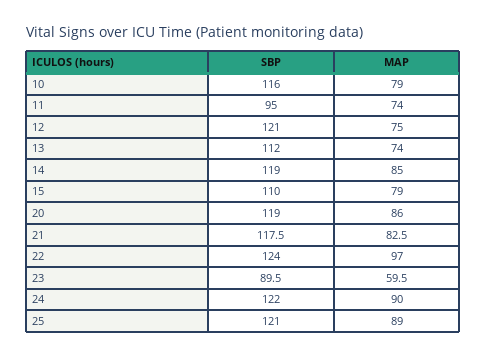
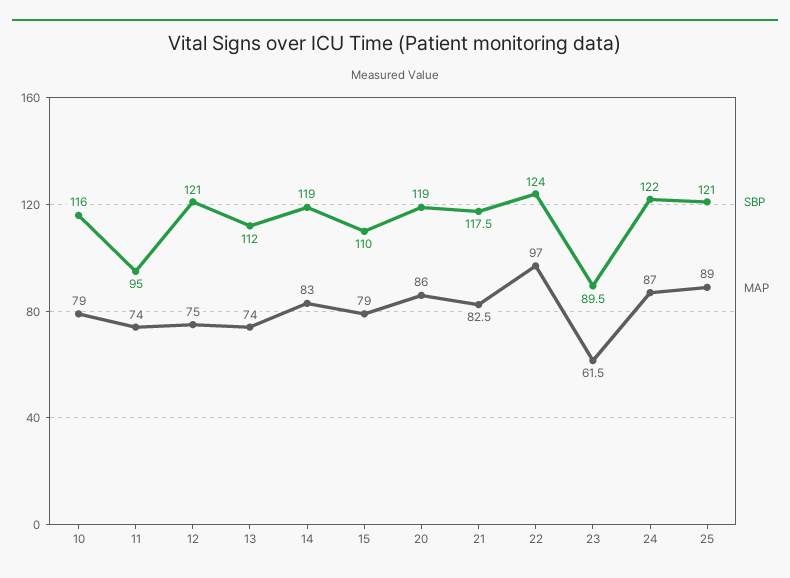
  {
    "SBP": {
      "10": 116,
      "11": 95,
      "12": 121,
      "13": 112,
      "14": 119,
      "15": 110,
      "20": 119,
      "21": 117.5,
      "22": 124,
      "23": 89.5,
      "24": 122,
      "25": 121
    },
    "MAP": {
      "10": 79,
      "11": 74,
      "12": 75,
      "13": 74,
-     "14": 85,
+     "14": 83,
      "15": 79,
      "20": 86,
      "21": 82.5,
      "22": 97,
-     "23": 59.5,
+     "23": 61.5,
-     "24": 90,
+     "24": 87,
      "25": 89
    }
  }

